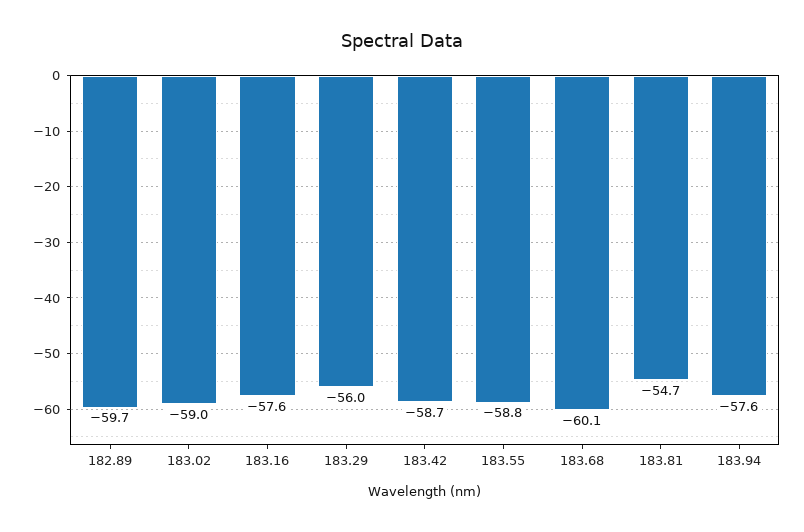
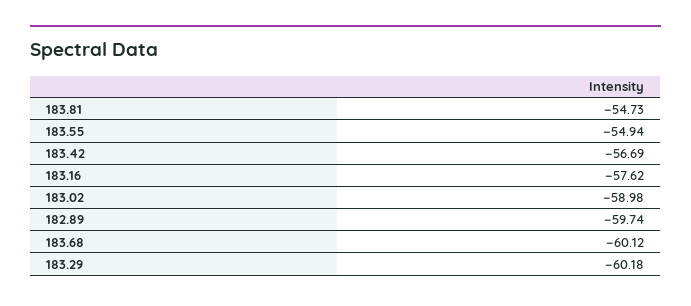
  {
    "182.89": -59.74,
    "183.02": -58.98,
    "183.16": -57.62,
-   "183.29": -56,
+   "183.29": -60.18,
-   "183.42": -58.7,
+   "183.42": -56.69,
-   "183.55": -58.8,
+   "183.55": -54.94,
    "183.68": -60.12,
-   "183.81": -54.73,
+   "183.81": -54.73
-   "183.94": -57.6
  }

